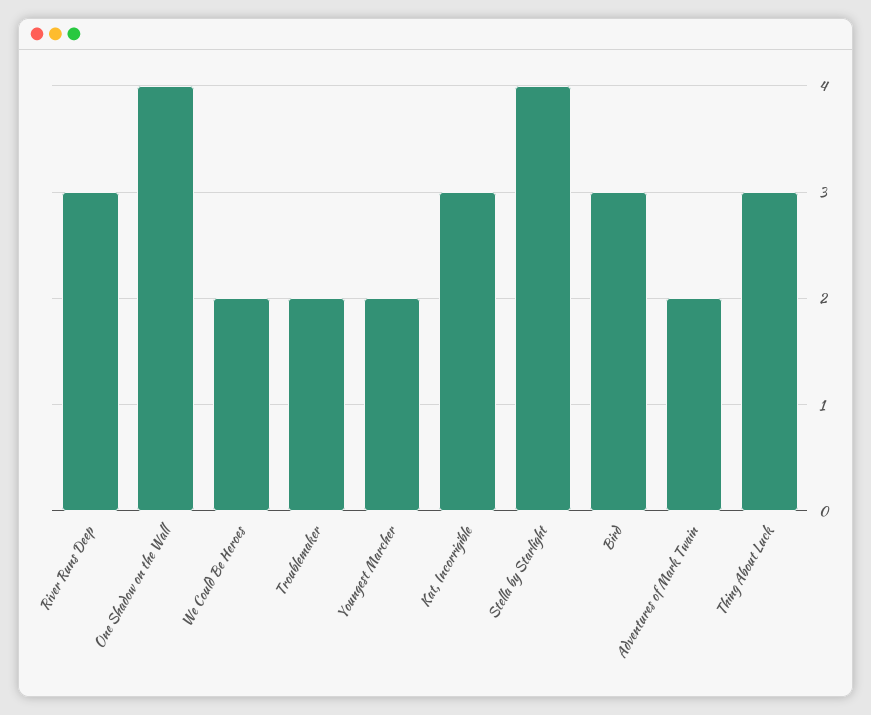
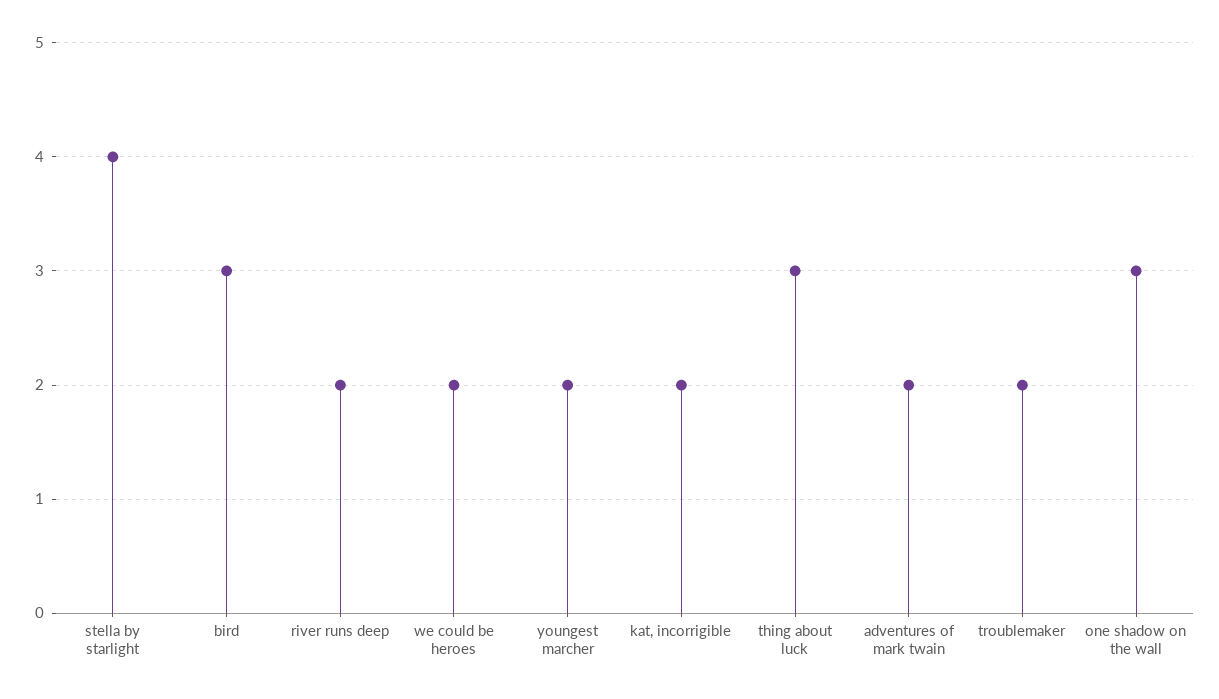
  {
-   "River Runs Deep": 3,
+   "River Runs Deep": 2,
-   "One Shadow on the Wall": 4,
+   "One Shadow on the Wall": 3,
    "We Could Be Heroes": 2,
    "Troublemaker": 2,
    "Youngest Marcher": 2,
-   "Kat, Incorrigible": 3,
+   "Kat, Incorrigible": 2,
    "Stella by Starlight": 4,
    "Bird": 3,
    "Adventures of Mark Twain": 2,
    "Thing About Luck": 3
  }

